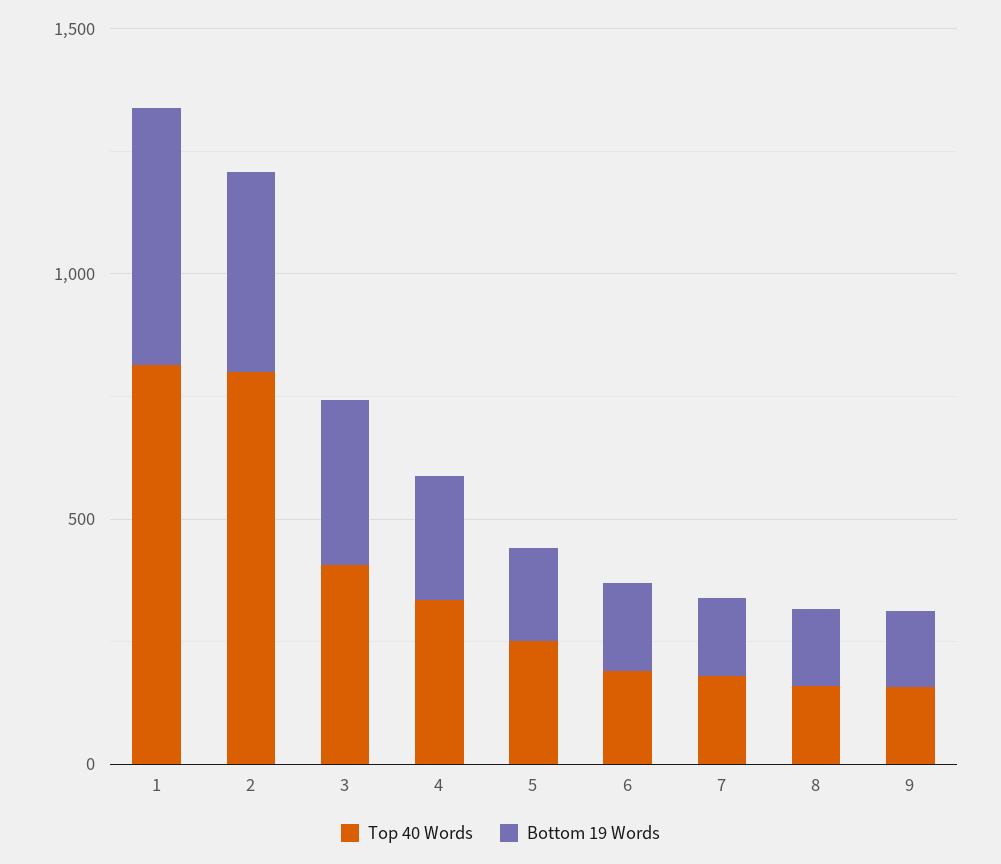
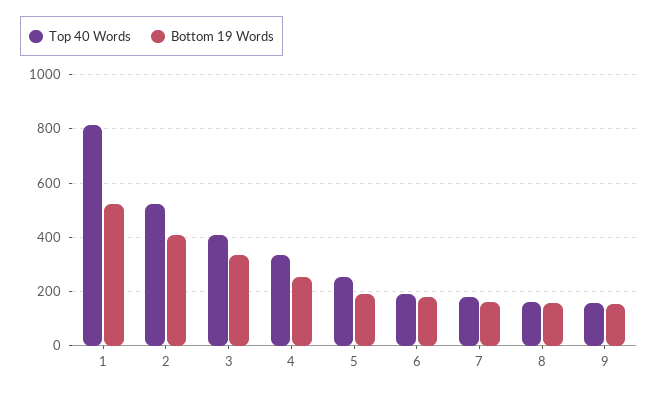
  {
    "Top 40 Words": {
      "1": 825,
-     "2": 800,
+     "2": 525,
      "3": 400,
      "4": 325,
      "5": 250,
      "6": 200,
      "7": 175,
      "8": 150,
      "9": 150
    },
    "Bottom 19 Words": {
      "1": 525,
      "2": 400,
      "3": 325,
      "4": 250,
      "5": 200,
      "6": 175,
      "7": 150,
      "8": 150,
      "9": 150
    }
  }

